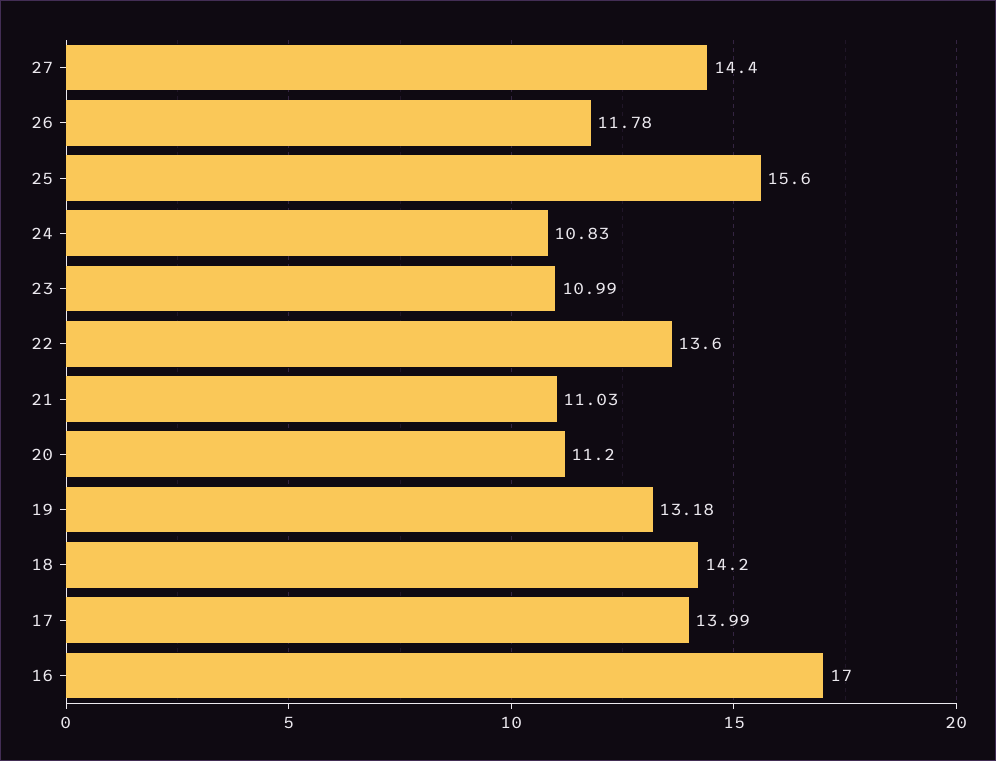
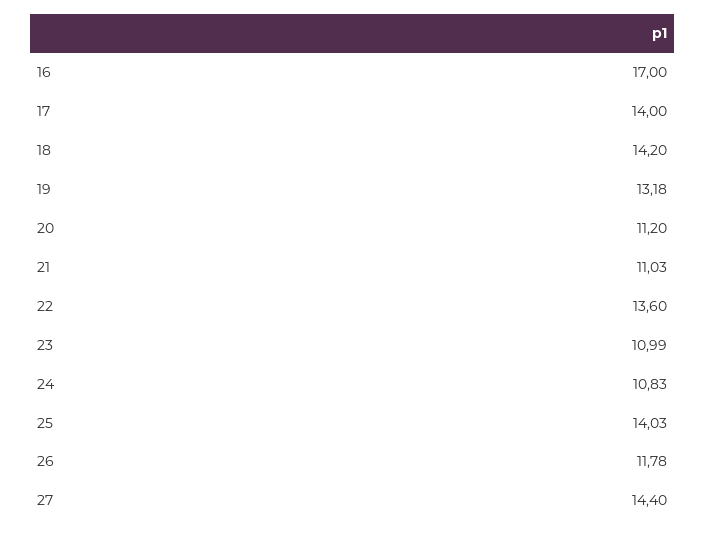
  {
    "27": 14.4,
    "26": 11.78,
-   "25": 15.6,
+   "25": 14.03,
    "24": 10.83,
    "23": 10.99,
    "22": 13.6,
    "21": 11.03,
    "20": 11.2,
    "19": 13.18,
    "18": 14.2,
-   "17": 13.99,
+   "17": 14,
    "16": 17
  }

